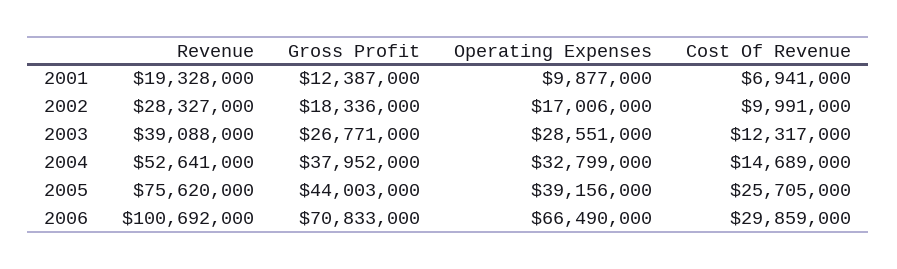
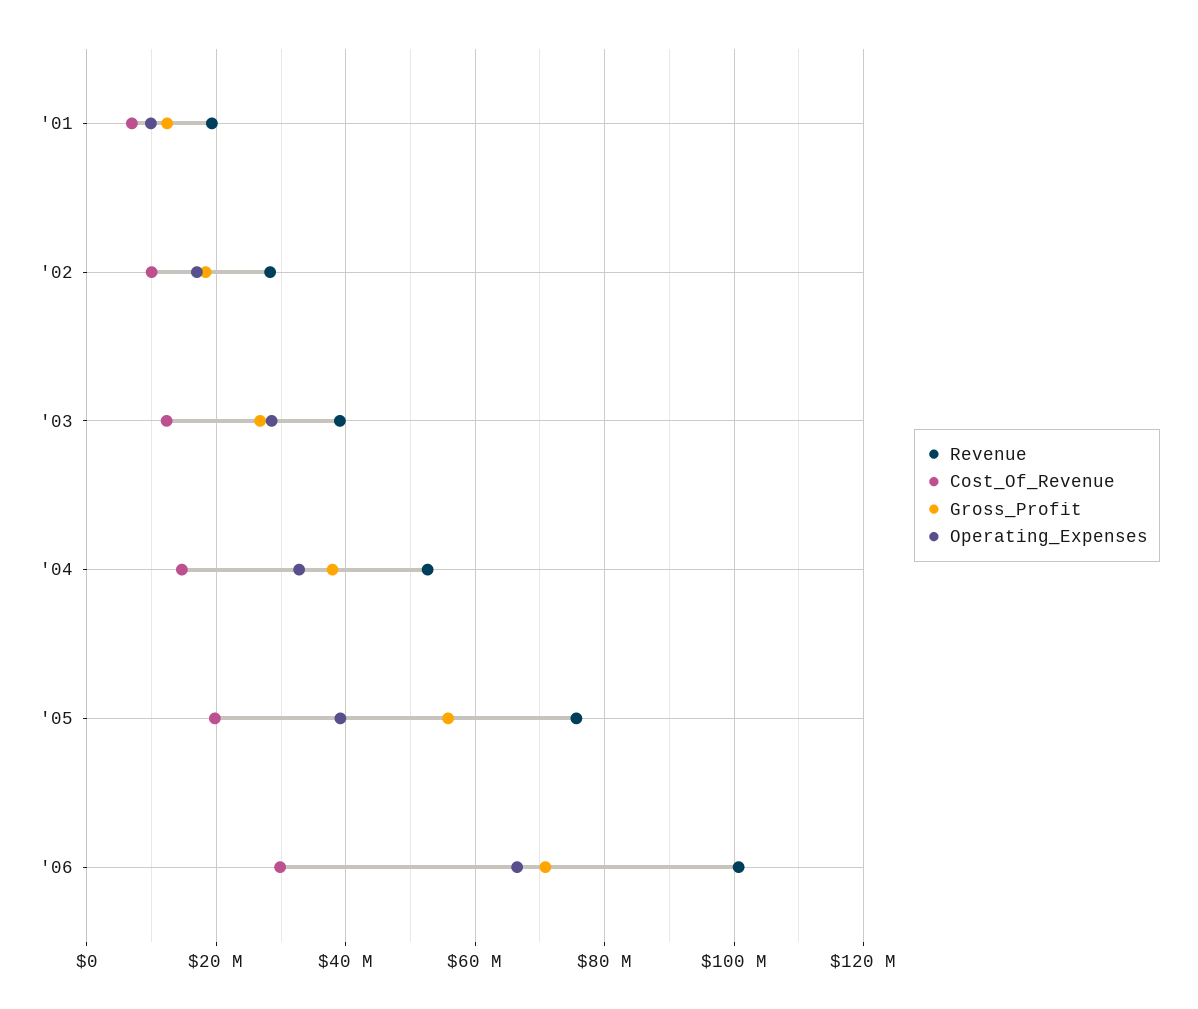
  {
    "Revenue": {
      "2001": 19328000,
      "2002": 28327000,
      "2003": 39088000,
      "2004": 52641000,
      "2005": 75620000,
      "2006": 100692000
    },
    "Gross Profit": {
      "2001": 12387000,
      "2002": 18336000,
      "2003": 26771000,
      "2004": 37952000,
-     "2005": 44003000,
+     "2005": 56000000,
      "2006": 70833000
    },
    "Operating Expenses": {
      "2001": 9877000,
      "2002": 17006000,
      "2003": 28551000,
      "2004": 32799000,
      "2005": 39156000,
      "2006": 66490000
    },
    "Cost Of Revenue": {
      "2001": 6941000,
      "2002": 9991000,
      "2003": 12317000,
      "2004": 14689000,
-     "2005": 25705000,
+     "2005": 20000000,
      "2006": 29859000
    }
  }

